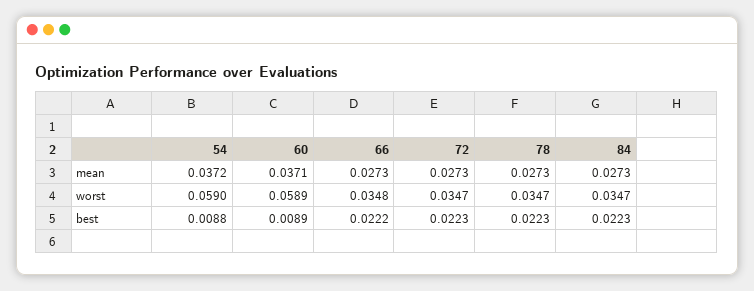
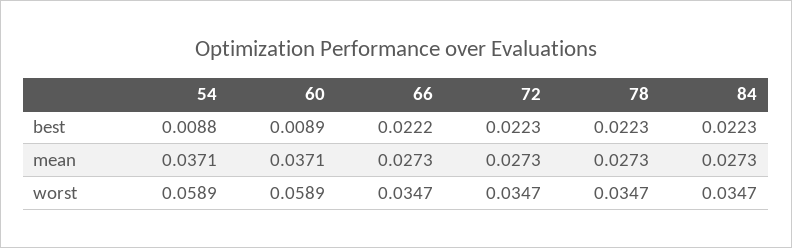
  {
    "54": {
-     "mean": 0.0372,
+     "mean": 0.0371,
-     "worst": 0.059,
+     "worst": 0.0589,
      "best": 0.0088
    },
    "60": {
      "mean": 0.0371,
      "worst": 0.0589,
      "best": 0.0089
    },
    "66": {
      "mean": 0.0273,
-     "worst": 0.0348,
+     "worst": 0.0347,
      "best": 0.0222
    },
    "72": {
      "mean": 0.0273,
      "worst": 0.0347,
      "best": 0.0223
    },
    "78": {
      "mean": 0.0273,
      "worst": 0.0347,
      "best": 0.0223
    },
    "84": {
      "mean": 0.0273,
      "worst": 0.0347,
      "best": 0.0223
    }
  }

